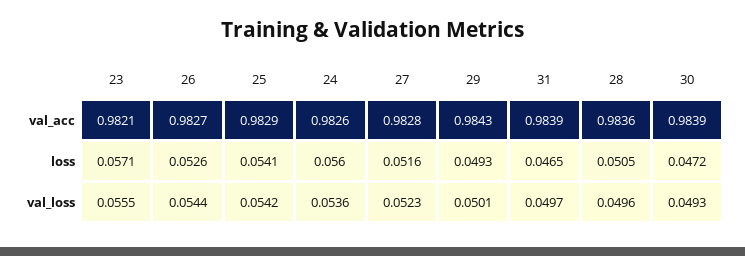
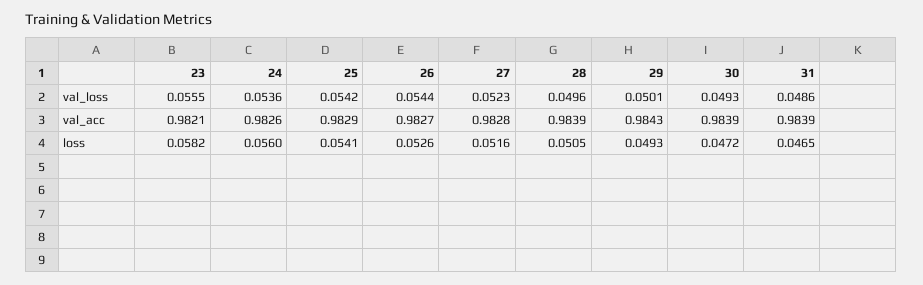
  {
    "23": {
      "val_acc": 0.9821,
-     "loss": 0.0571,
+     "loss": 0.0582,
      "val_loss": 0.0555
    },
    "26": {
      "val_acc": 0.9827,
      "loss": 0.0526,
      "val_loss": 0.0544
    },
    "25": {
      "val_acc": 0.9829,
      "loss": 0.0541,
      "val_loss": 0.0542
    },
    "24": {
      "val_acc": 0.9826,
      "loss": 0.056,
      "val_loss": 0.0536
    },
    "27": {
      "val_acc": 0.9828,
      "loss": 0.0516,
      "val_loss": 0.0523
    },
    "29": {
      "val_acc": 0.9843,
      "loss": 0.0493,
      "val_loss": 0.0501
    },
    "31": {
      "val_acc": 0.9839,
      "loss": 0.0465,
-     "val_loss": 0.0497
+     "val_loss": 0.0486
    },
    "28": {
-     "val_acc": 0.9836,
+     "val_acc": 0.9839,
      "loss": 0.0505,
      "val_loss": 0.0496
    },
    "30": {
      "val_acc": 0.9839,
      "loss": 0.0472,
      "val_loss": 0.0493
    }
  }

